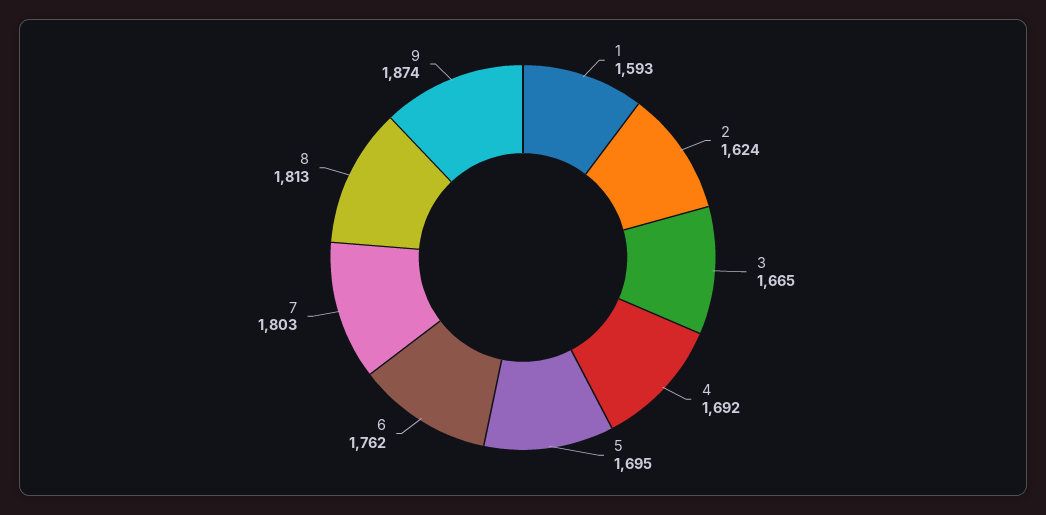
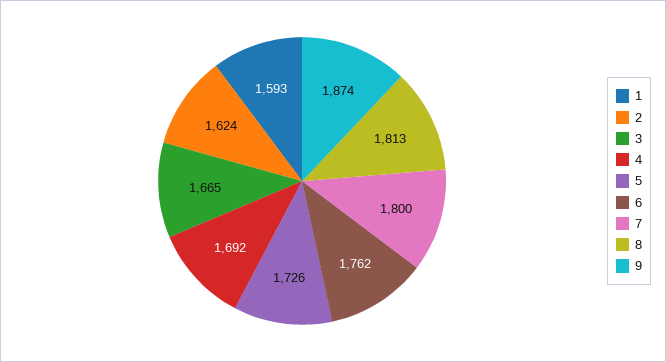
  {
    "1": 1593,
    "2": 1624,
    "3": 1665,
    "4": 1692,
-   "5": 1695,
+   "5": 1726,
    "6": 1762,
-   "7": 1803,
+   "7": 1800,
    "8": 1813,
    "9": 1874
  }

